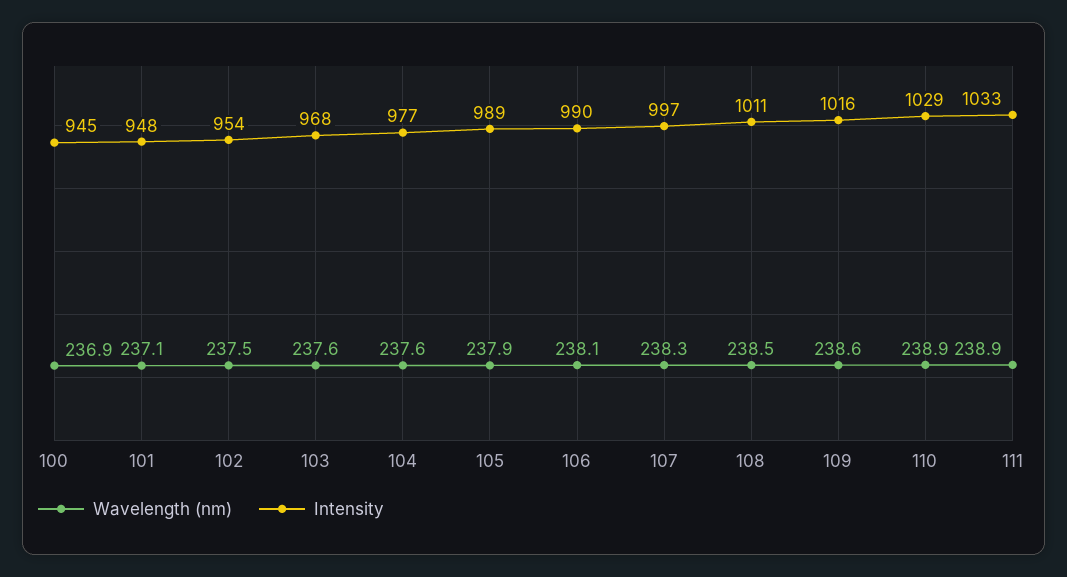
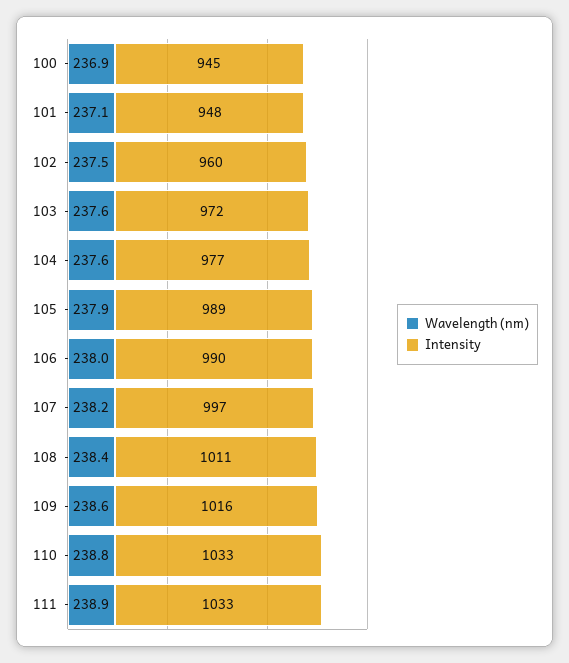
  {
    "Wavelength (nm)": {
      "100": 236.9,
      "101": 237.1,
      "102": 237.5,
      "103": 237.6,
      "104": 237.6,
      "105": 237.9,
-     "106": 238.1,
+     "106": 238,
-     "107": 238.3,
+     "107": 238.2,
-     "108": 238.5,
+     "108": 238.4,
      "109": 238.6,
-     "110": 238.9,
+     "110": 238.8,
      "111": 238.9
    },
    "Intensity": {
      "100": 945,
      "101": 948,
-     "102": 954,
+     "102": 960,
-     "103": 968,
+     "103": 972,
      "104": 977,
      "105": 989,
      "106": 990,
      "107": 997,
      "108": 1011,
      "109": 1016,
-     "110": 1029,
+     "110": 1033,
      "111": 1033
    }
  }

